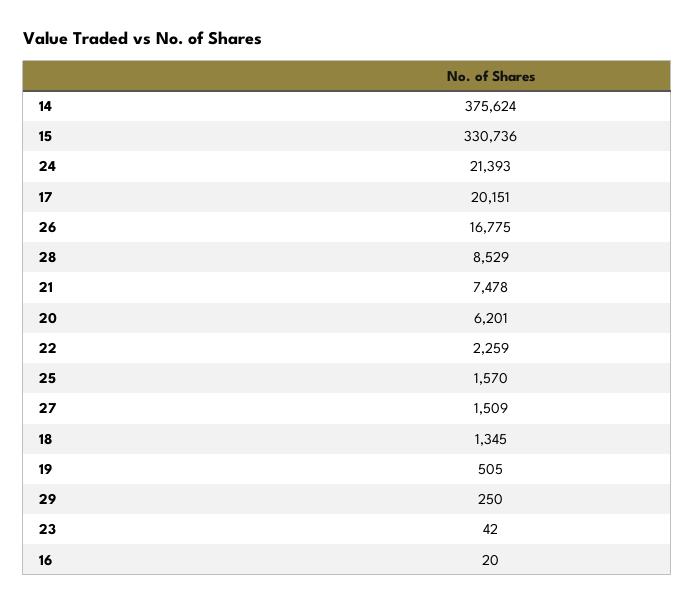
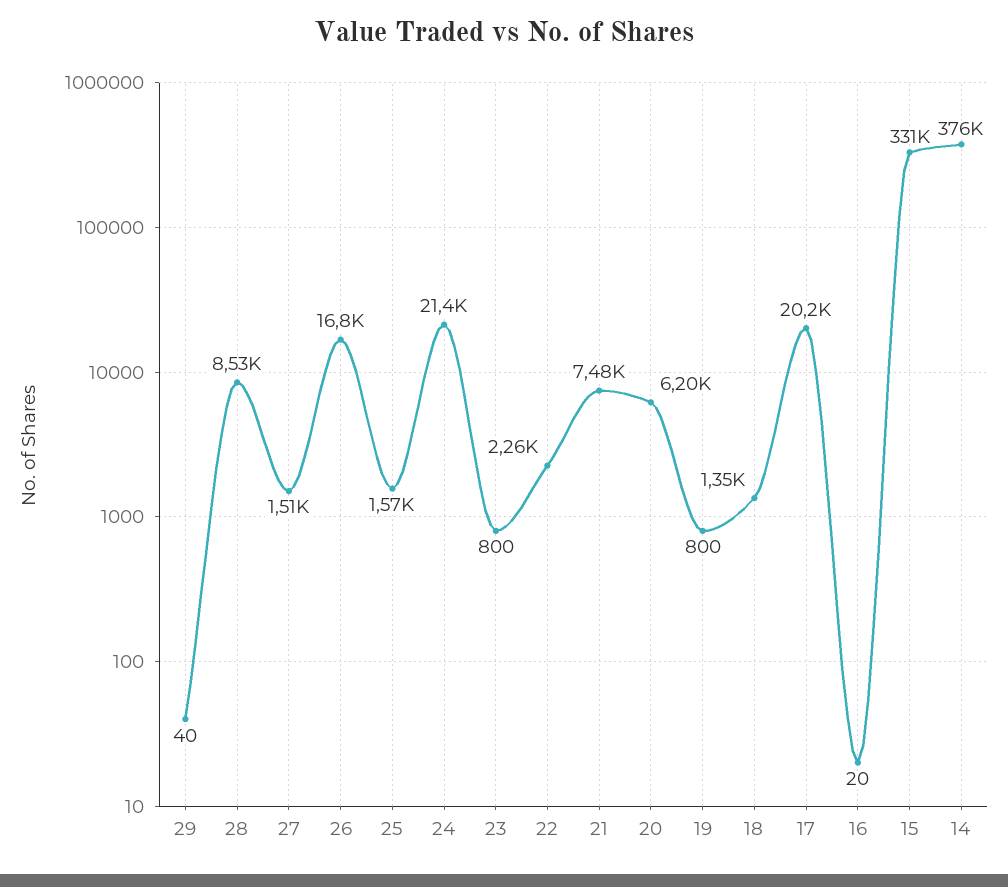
  {
    "14": 375624,
    "15": 330736,
    "24": 21393,
    "17": 20151,
    "26": 16775,
    "28": 8529,
    "21": 7478,
    "20": 6201,
    "22": 2259,
    "25": 1570,
    "27": 1509,
    "18": 1345,
-   "19": 505,
+   "19": 800,
-   "29": 250,
+   "29": 40,
-   "23": 42,
+   "23": 800,
    "16": 20
  }

